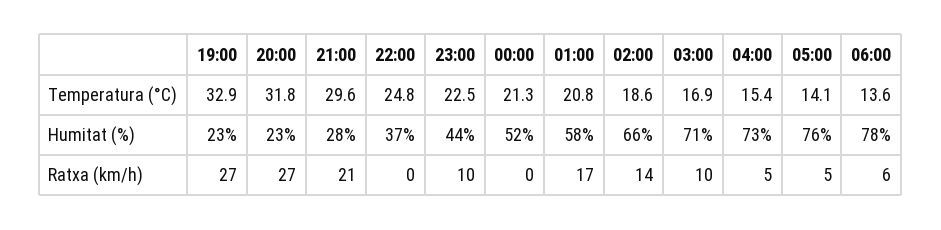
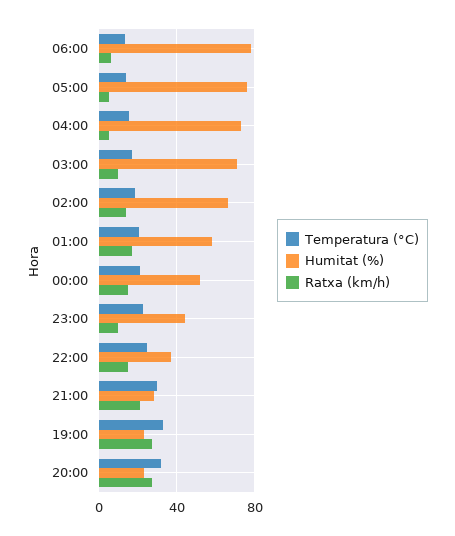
  {
    "Temperatura (°C)": {
      "19:00": 32.9,
      "20:00": 31.8,
      "21:00": 29.6,
      "22:00": 24.8,
      "23:00": 22.5,
      "00:00": 21.3,
      "01:00": 20.8,
      "02:00": 18.6,
      "03:00": 16.9,
      "04:00": 15.4,
      "05:00": 14.1,
      "06:00": 13.6
    },
    "Humitat (%)": {
      "19:00": 23,
      "20:00": 23,
      "21:00": 28,
      "22:00": 37,
      "23:00": 44,
      "00:00": 52,
      "01:00": 58,
      "02:00": 66,
      "03:00": 71,
      "04:00": 73,
      "05:00": 76,
      "06:00": 78
    },
    "Ratxa (km/h)": {
      "19:00": 27,
      "20:00": 27,
      "21:00": 21,
-     "22:00": 0,
+     "22:00": 15,
      "23:00": 10,
-     "00:00": 0,
+     "00:00": 15,
      "01:00": 17,
      "02:00": 14,
      "03:00": 10,
      "04:00": 5,
      "05:00": 5,
      "06:00": 6
    }
  }

